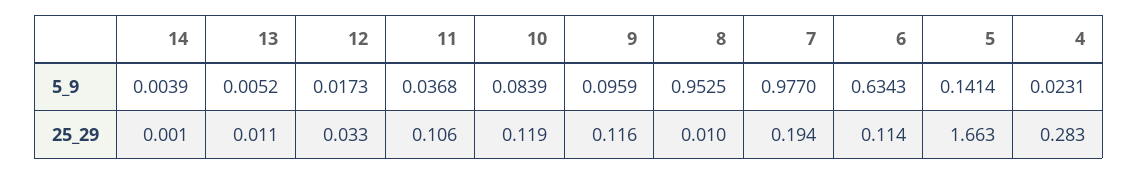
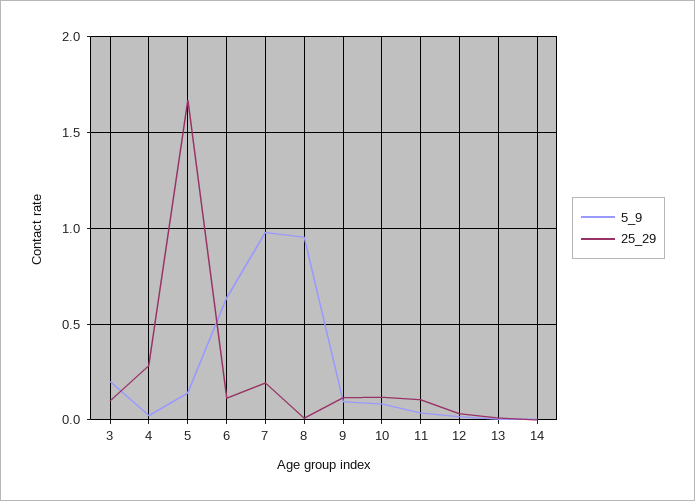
  {
    "5_9": {
      "14": 0.0039,
      "13": 0.0052,
      "12": 0.0173,
      "11": 0.0368,
      "10": 0.0839,
      "9": 0.0959,
      "8": 0.9525,
      "7": 0.977,
      "6": 0.6343,
      "5": 0.1414,
-     "4": 0.0231
+     "4": 0.0231,
+     "3": 0.2
    },
    "25_29": {
      "14": 0.001,
      "13": 0.011,
      "12": 0.033,
      "11": 0.106,
      "10": 0.119,
      "9": 0.116,
      "8": 0.01,
      "7": 0.194,
      "6": 0.114,
      "5": 1.663,
-     "4": 0.283
+     "4": 0.283,
+     "3": 0.1
    }
  }

